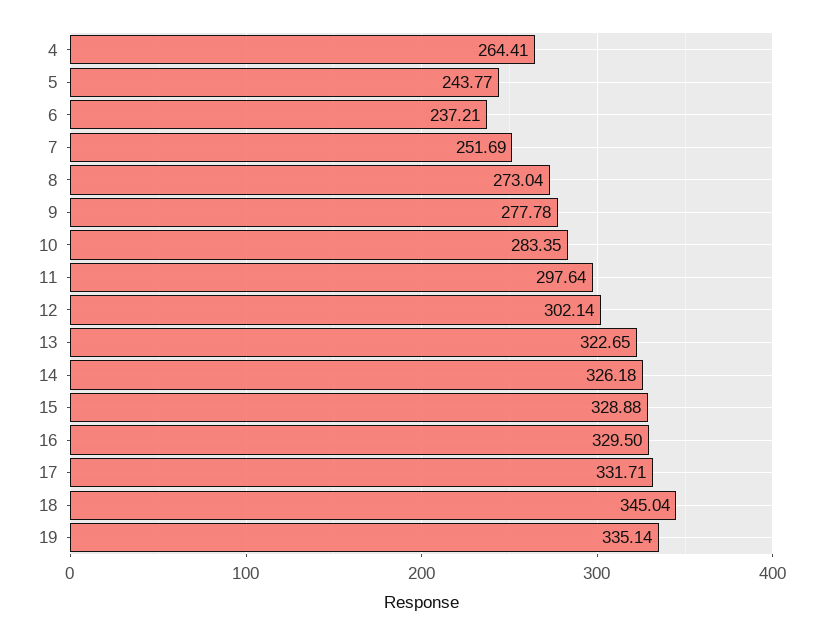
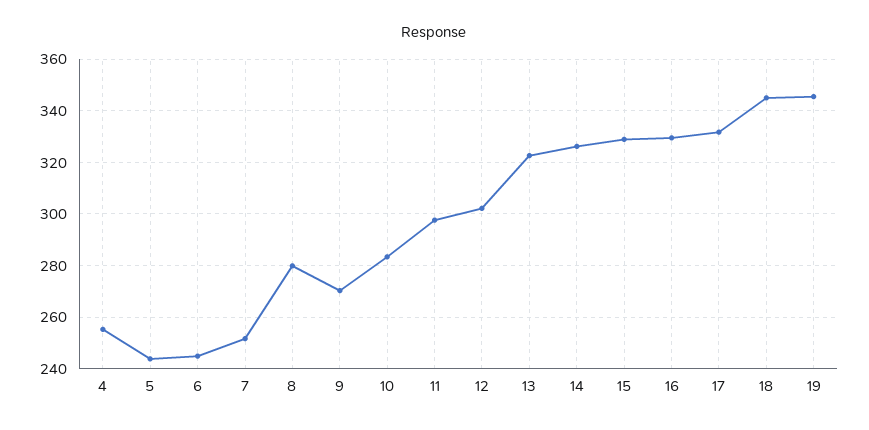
  {
-   "4": 264.41,
+   "4": 255,
    "5": 243.77,
-   "6": 237.21,
+   "6": 245,
    "7": 251.69,
-   "8": 273.04,
+   "8": 280,
-   "9": 277.78,
+   "9": 270,
    "10": 283.35,
    "11": 297.64,
    "12": 302.14,
    "13": 322.65,
    "14": 326.18,
    "15": 328.88,
    "16": 329.5,
    "17": 331.71,
    "18": 345.04,
-   "19": 335.14
+   "19": 345
  }

